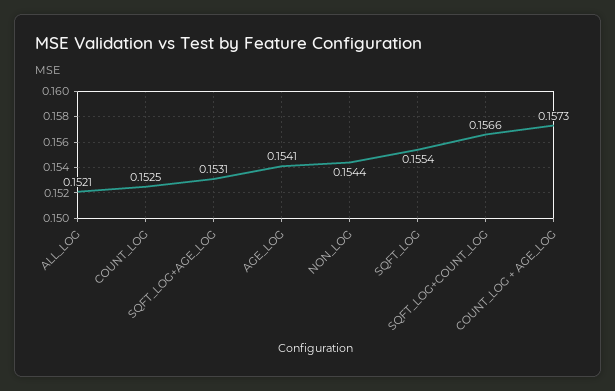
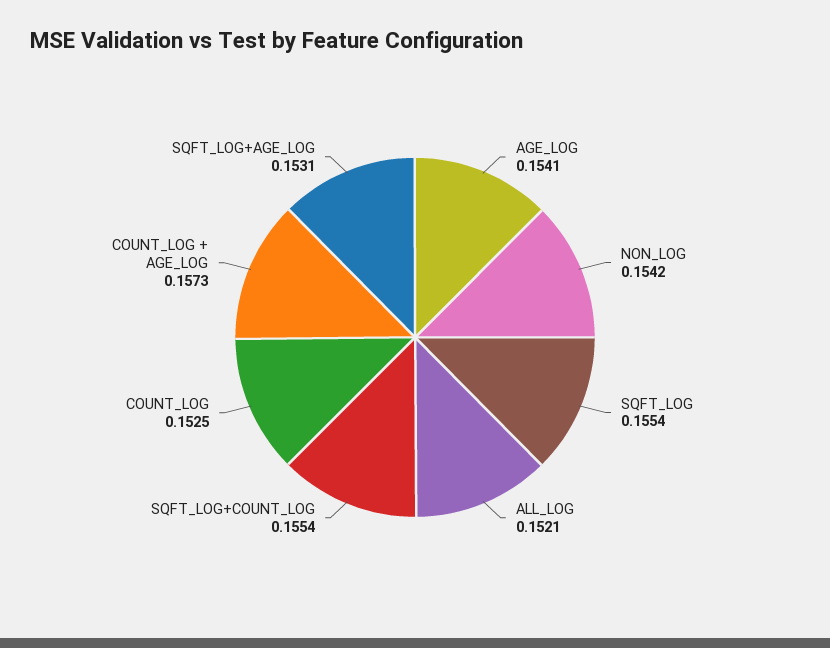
  {
    "ALL_LOG": 0.1521,
    "COUNT_LOG": 0.1525,
    "SQFT_LOG+AGE_LOG": 0.1531,
    "AGE_LOG": 0.1541,
-   "NON_LOG": 0.1544,
+   "NON_LOG": 0.1542,
    "SQFT_LOG": 0.1554,
-   "SQFT_LOG+COUNT_LOG": 0.1566,
+   "SQFT_LOG+COUNT_LOG": 0.1554,
    "COUNT_LOG + AGE_LOG": 0.1573
  }

